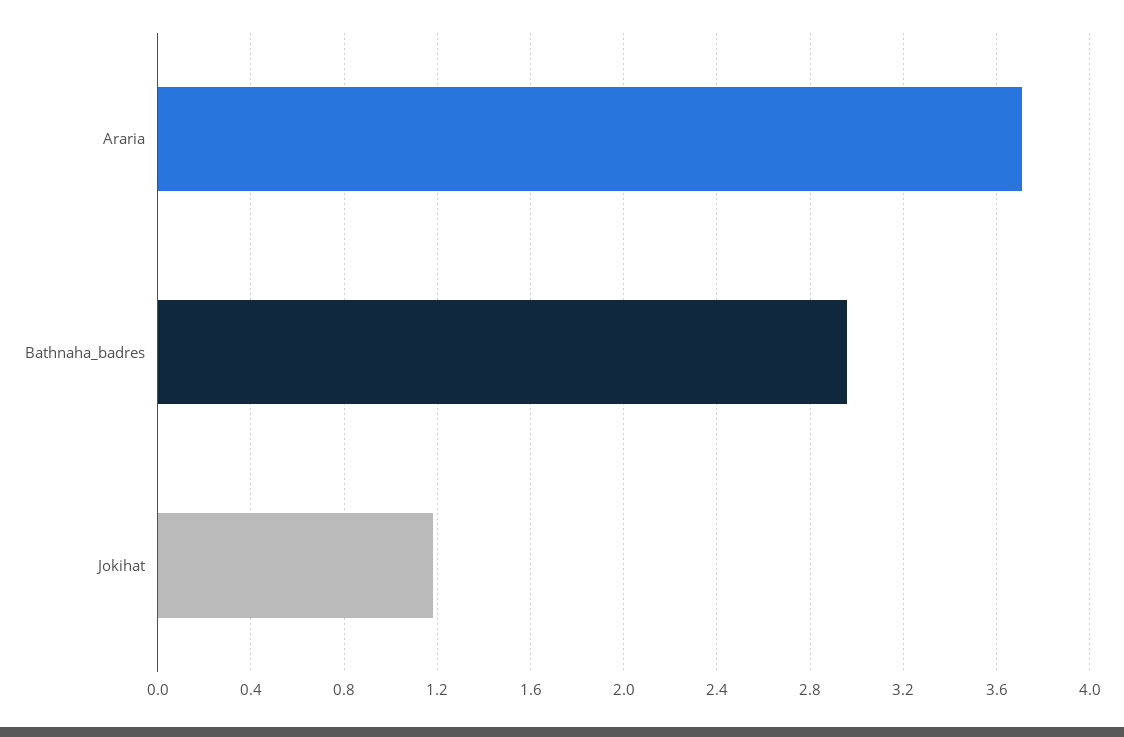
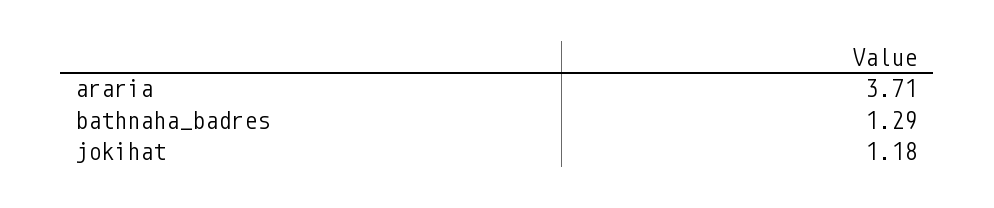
  {
    "Araria": 3.71,
-   "Bathnaha_badres": 2.95,
+   "Bathnaha_badres": 1.29,
    "Jokihat": 1.18
  }

